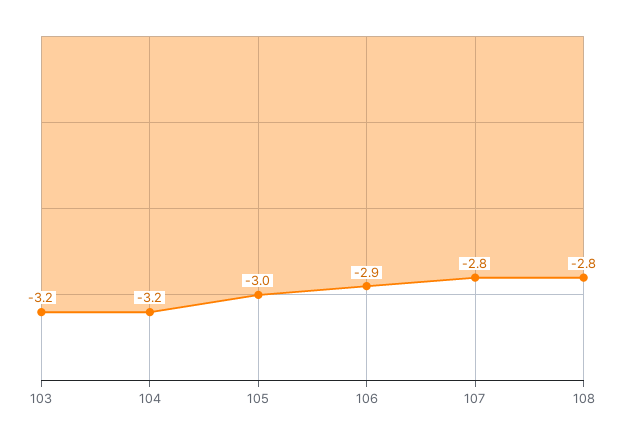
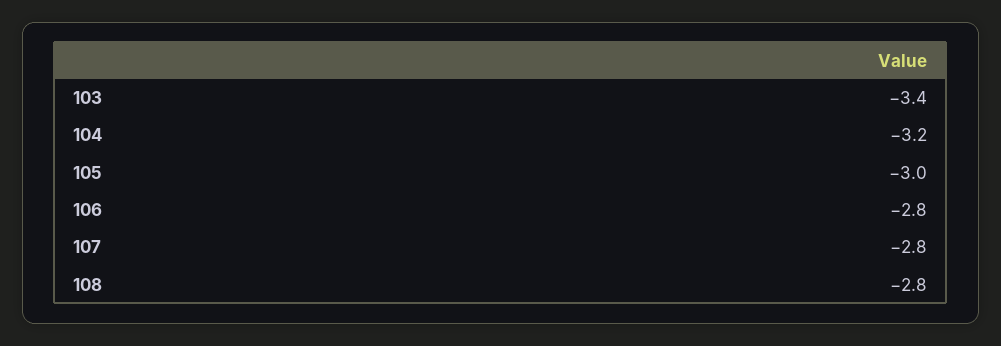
  {
-   "103": -3.2,
+   "103": -3.4,
    "104": -3.2,
    "105": -3,
-   "106": -2.9,
+   "106": -2.8,
    "107": -2.8,
    "108": -2.8
  }

